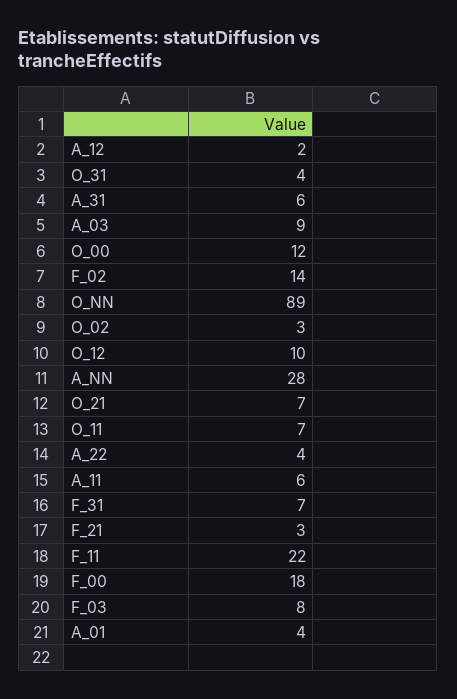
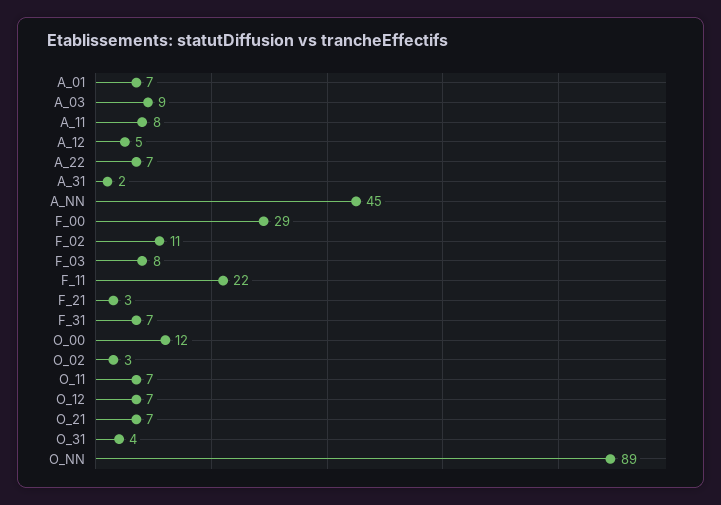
  {
-   "A_12": 2,
+   "A_12": 5,
    "O_31": 4,
-   "A_31": 6,
+   "A_31": 2,
    "A_03": 9,
    "O_00": 12,
-   "F_02": 14,
+   "F_02": 11,
    "O_NN": 89,
    "O_02": 3,
-   "O_12": 10,
+   "O_12": 7,
-   "A_NN": 28,
+   "A_NN": 45,
    "O_21": 7,
    "O_11": 7,
-   "A_22": 4,
+   "A_22": 7,
-   "A_11": 6,
+   "A_11": 8,
    "F_31": 7,
    "F_21": 3,
    "F_11": 22,
-   "F_00": 18,
+   "F_00": 29,
    "F_03": 8,
-   "A_01": 4
+   "A_01": 7
  }

